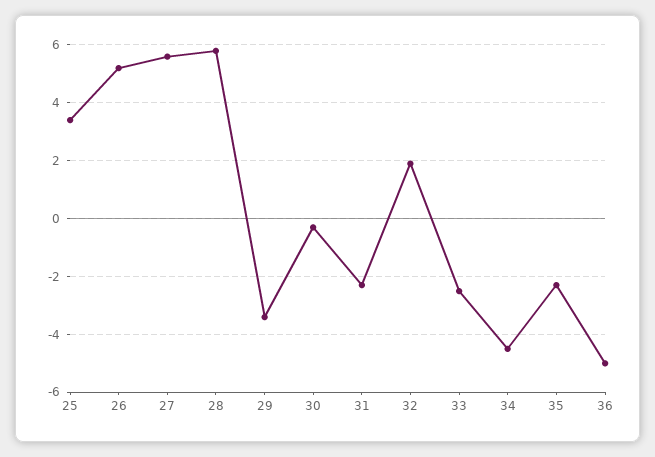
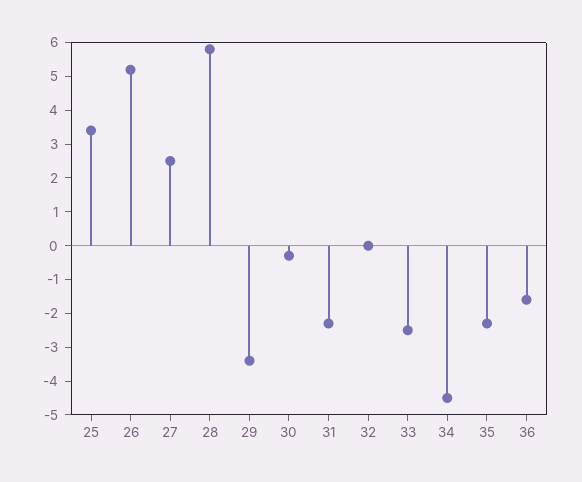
  {
    "25": 3.5,
    "26": 5,
-   "27": 5.5,
+   "27": 2.5,
    "28": 6,
    "29": -3.5,
    "30": -0.5,
    "31": -2.5,
-   "32": 2,
+   "32": 0,
    "33": -2.5,
    "34": -4.5,
    "35": -2.5,
-   "36": -5
+   "36": -1.5
  }

